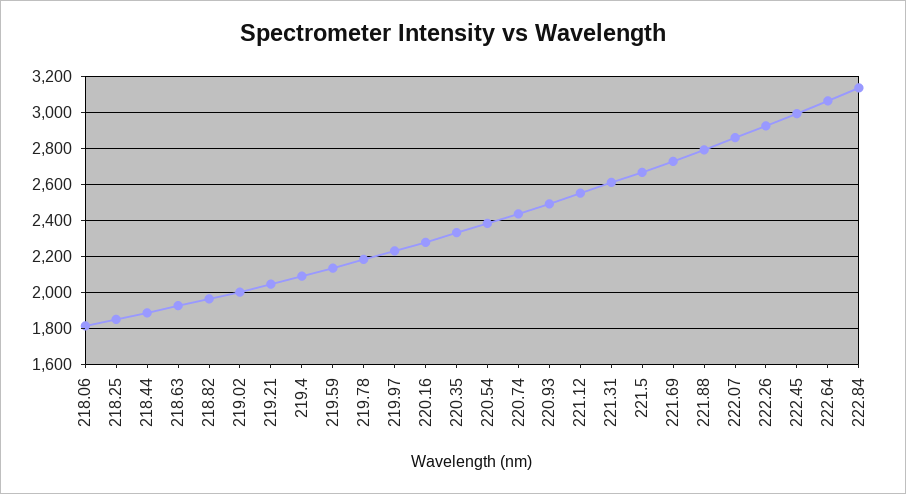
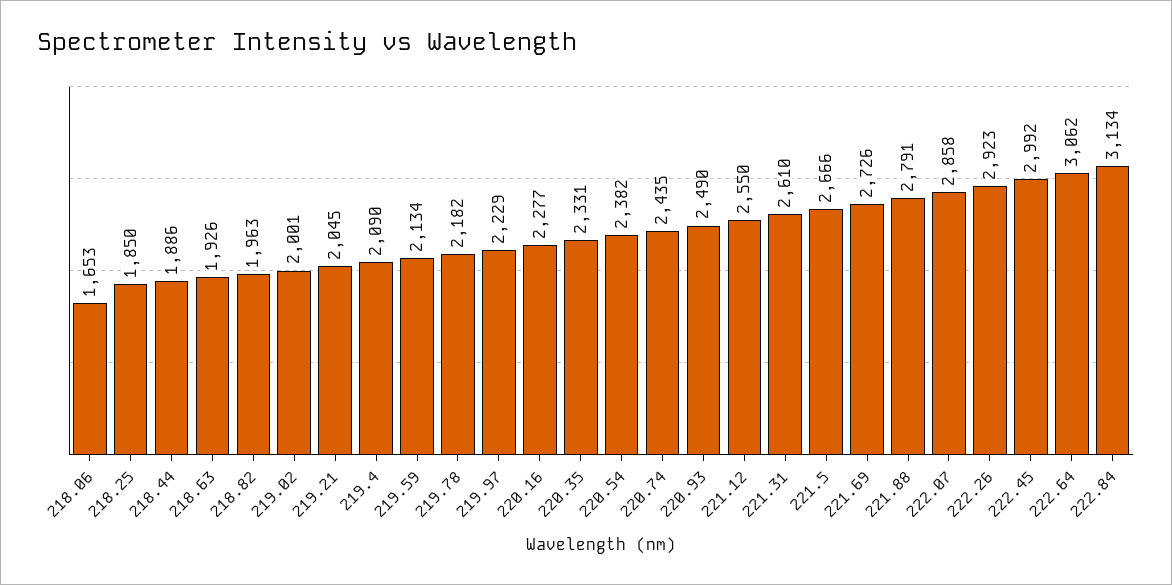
  {
-   "218.06": 1800,
+   "218.06": 1653,
    "218.25": 1850,
    "218.44": 1886,
    "218.63": 1926,
    "218.82": 1963,
    "219.02": 2001,
    "219.21": 2045,
    "219.4": 2090,
    "219.59": 2134,
    "219.78": 2182,
    "219.97": 2229,
    "220.16": 2277,
    "220.35": 2331,
    "220.54": 2382,
    "220.74": 2435,
    "220.93": 2490,
    "221.12": 2550,
    "221.31": 2610,
    "221.5": 2666,
    "221.69": 2726,
    "221.88": 2791,
    "222.07": 2858,
    "222.26": 2923,
    "222.45": 2992,
    "222.64": 3062,
    "222.84": 3134
  }

